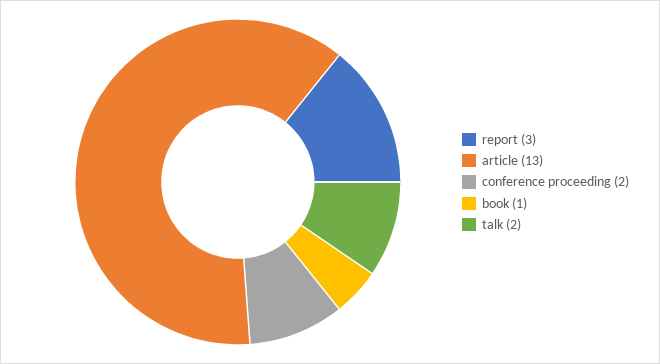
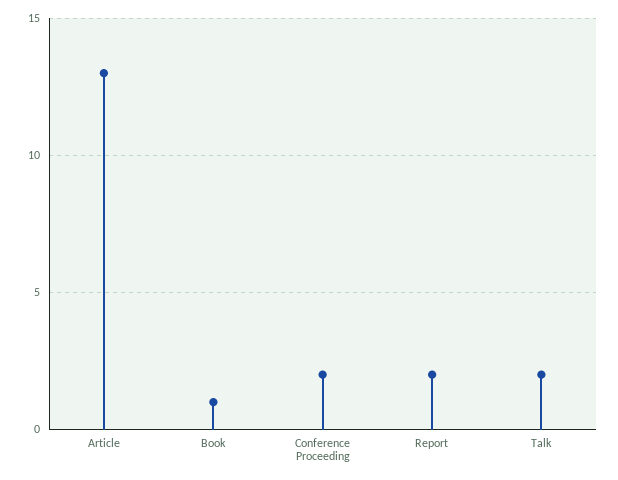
  {
-   "report": 3,
+   "report": 2,
    "article": 13,
    "conference proceeding": 2,
    "book": 1,
    "talk": 2
  }

